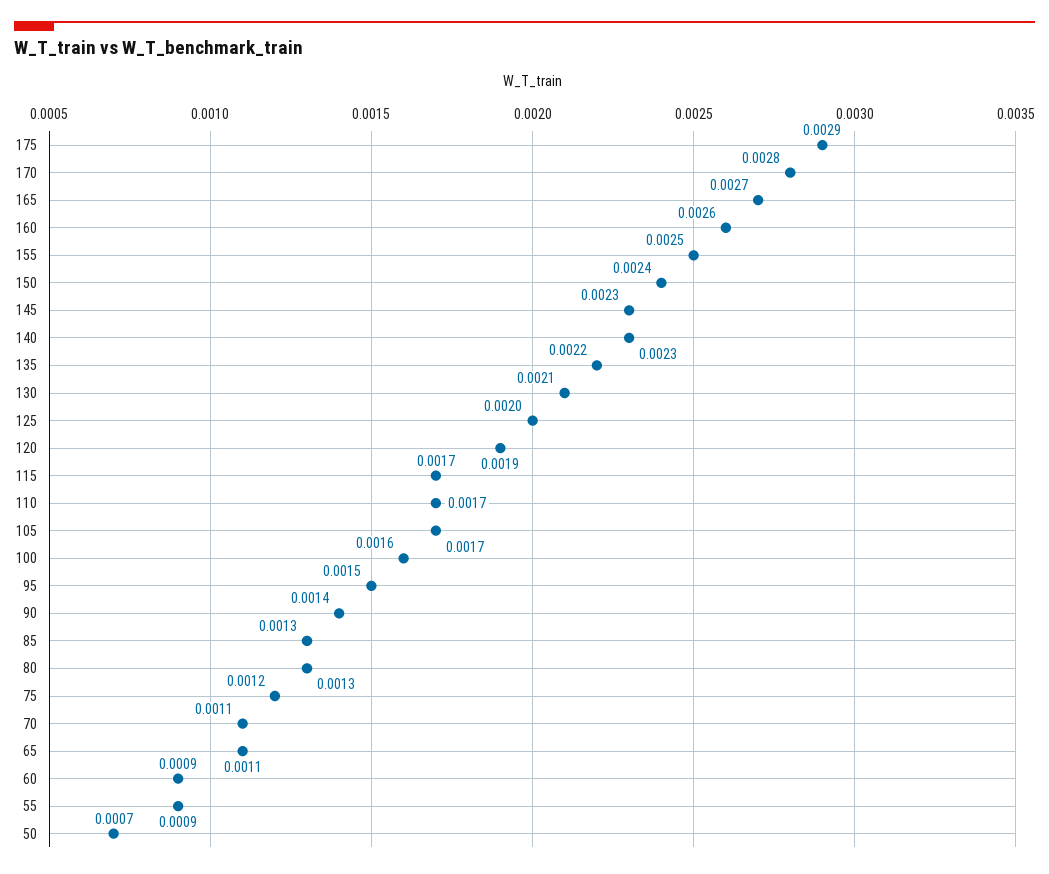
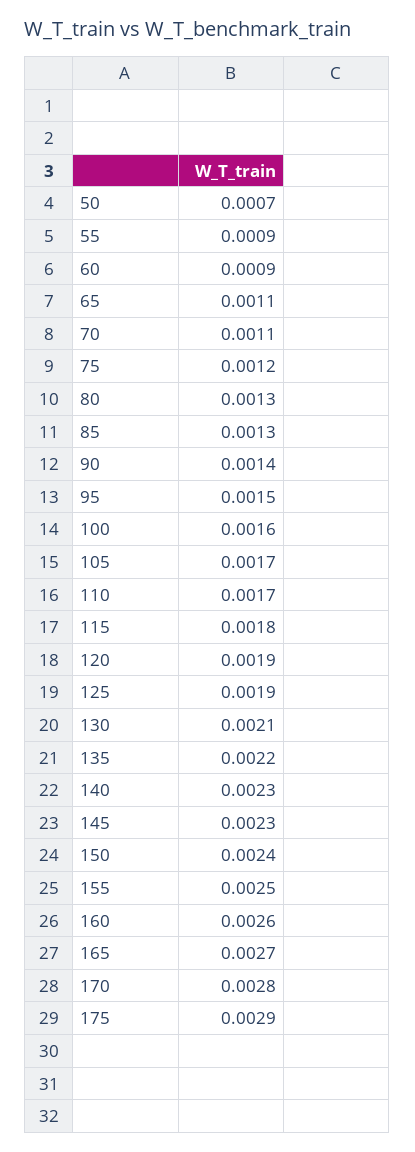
  {
    "175": 0.0029,
    "170": 0.0028,
    "165": 0.0027,
    "160": 0.0026,
    "155": 0.0025,
    "150": 0.0024,
    "145": 0.0023,
    "140": 0.0023,
    "135": 0.0022,
    "130": 0.0021,
-   "125": 0.002,
+   "125": 0.0019,
    "120": 0.0019,
-   "115": 0.0017,
+   "115": 0.0018,
    "110": 0.0017,
    "105": 0.0017,
    "100": 0.0016,
    "95": 0.0015,
    "90": 0.0014,
    "85": 0.0013,
    "80": 0.0013,
    "75": 0.0012,
    "70": 0.0011,
    "65": 0.0011,
    "60": 0.0009,
    "55": 0.0009,
    "50": 0.0007
  }

